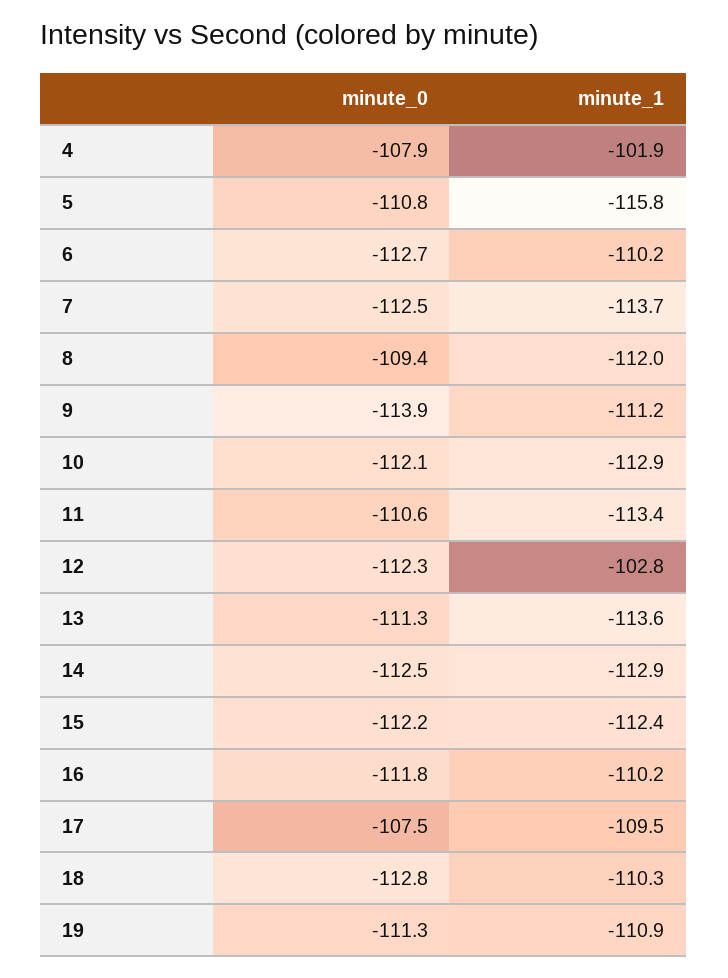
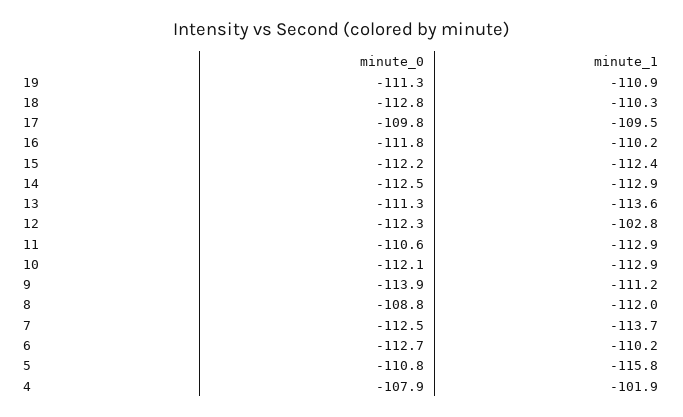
  {
    "minute_0": {
      "4": -107.9,
      "5": -110.8,
      "6": -112.7,
      "7": -112.5,
-     "8": -109.4,
+     "8": -108.8,
      "9": -113.9,
      "10": -112.1,
      "11": -110.6,
      "12": -112.3,
      "13": -111.3,
      "14": -112.5,
      "15": -112.2,
      "16": -111.8,
-     "17": -107.5,
+     "17": -109.8,
      "18": -112.8,
      "19": -111.3
    },
    "minute_1": {
      "4": -101.9,
      "5": -115.8,
      "6": -110.2,
      "7": -113.7,
      "8": -112,
      "9": -111.2,
      "10": -112.9,
-     "11": -113.4,
+     "11": -112.9,
      "12": -102.8,
      "13": -113.6,
      "14": -112.9,
      "15": -112.4,
      "16": -110.2,
      "17": -109.5,
      "18": -110.3,
      "19": -110.9
    }
  }

